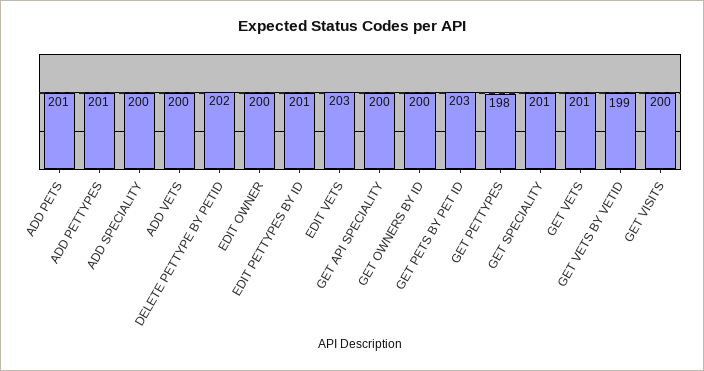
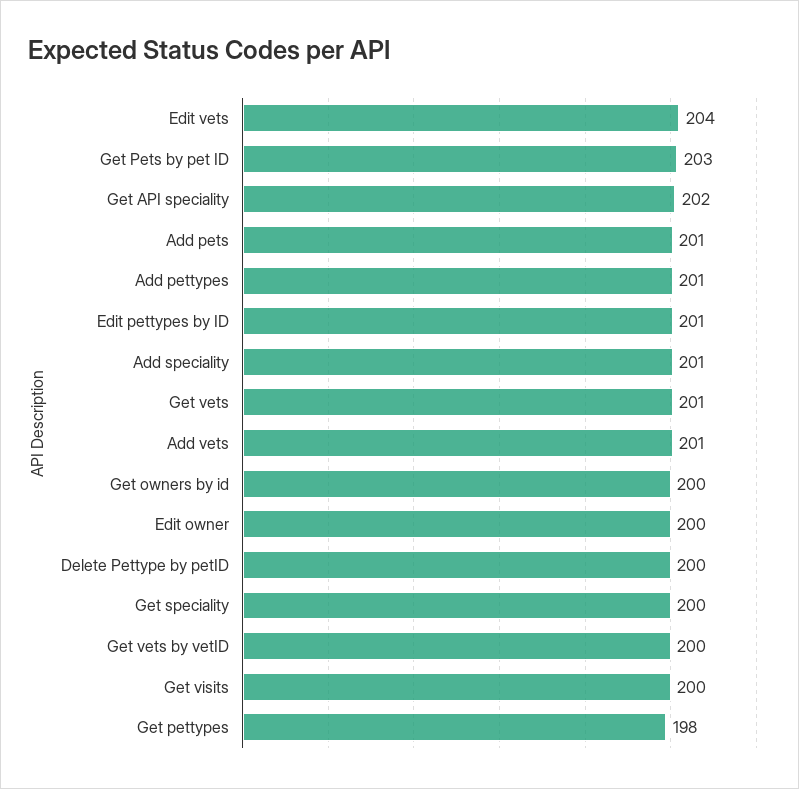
  {
    "ADD PETS": 201,
    "ADD PETTYPES": 201,
-   "ADD SPECIALITY": 200,
+   "ADD SPECIALITY": 201,
-   "ADD VETS": 200,
+   "ADD VETS": 201,
-   "DELETE PETTYPE BY PETID": 202,
+   "DELETE PETTYPE BY PETID": 200,
    "EDIT OWNER": 200,
    "EDIT PETTYPES BY ID": 201,
-   "EDIT VETS": 203,
+   "EDIT VETS": 204,
-   "GET API SPECIALITY": 200,
+   "GET API SPECIALITY": 202,
    "GET OWNERS BY ID": 200,
    "GET PETS BY PET ID": 203,
    "GET PETTYPES": 198,
-   "GET SPECIALITY": 201,
+   "GET SPECIALITY": 200,
    "GET VETS": 201,
-   "GET VETS BY VETID": 199,
+   "GET VETS BY VETID": 200,
    "GET VISITS": 200
  }

